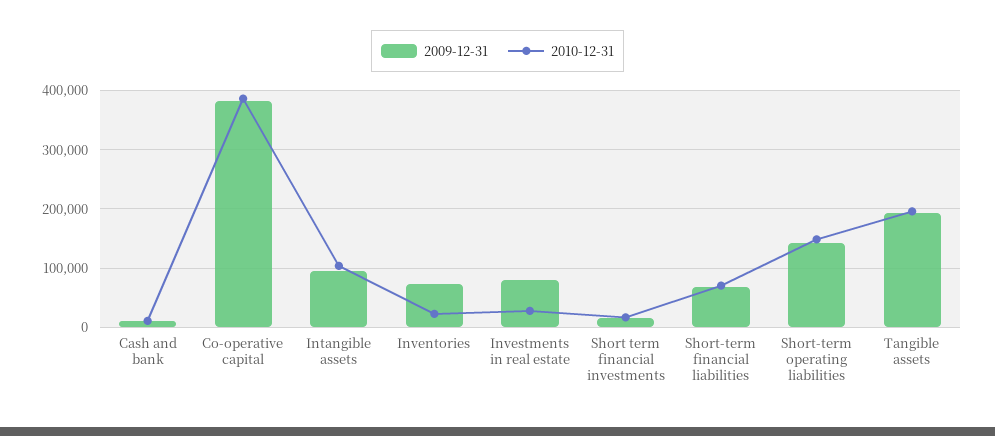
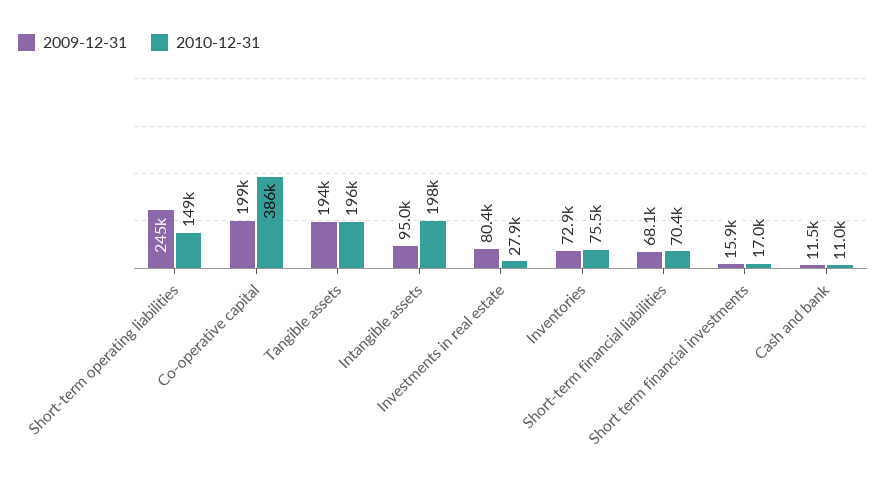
  {
    "2009-12-31": {
      "Cash and bank": 11500,
-     "Co-operative capital": 380000,
+     "Co-operative capital": 199000,
      "Intangible assets": 95000,
      "Inventories": 72900,
      "Investments in real estate": 80400,
      "Short term financial investments": 15900,
      "Short-term financial liabilities": 68100,
-     "Short-term operating liabilities": 140000,
+     "Short-term operating liabilities": 245000,
      "Tangible assets": 194000
    },
    "2010-12-31": {
      "Cash and bank": 11000,
      "Co-operative capital": 386000,
-     "Intangible assets": 100000,
+     "Intangible assets": 198000,
-     "Inventories": 20000,
+     "Inventories": 75500,
      "Investments in real estate": 27900,
      "Short term financial investments": 17000,
      "Short-term financial liabilities": 70400,
      "Short-term operating liabilities": 149000,
      "Tangible assets": 196000
    }
  }

